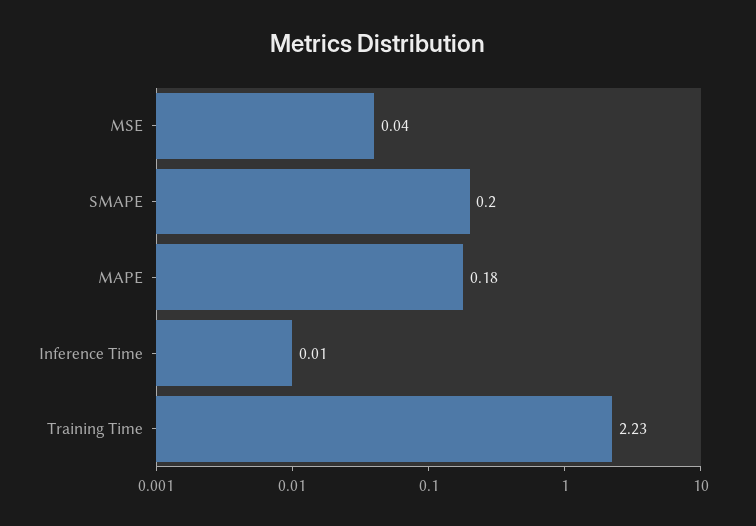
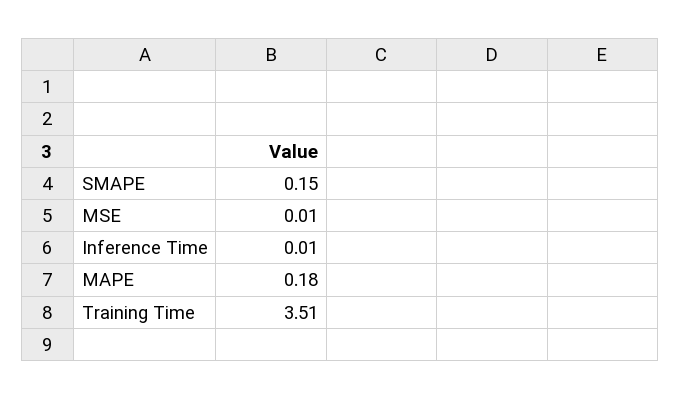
  {
-   "MSE": 0.04,
+   "MSE": 0.01,
-   "SMAPE": 0.2,
+   "SMAPE": 0.15,
    "MAPE": 0.18,
    "Inference Time": 0.01,
-   "Training Time": 2.23
+   "Training Time": 3.51
  }

